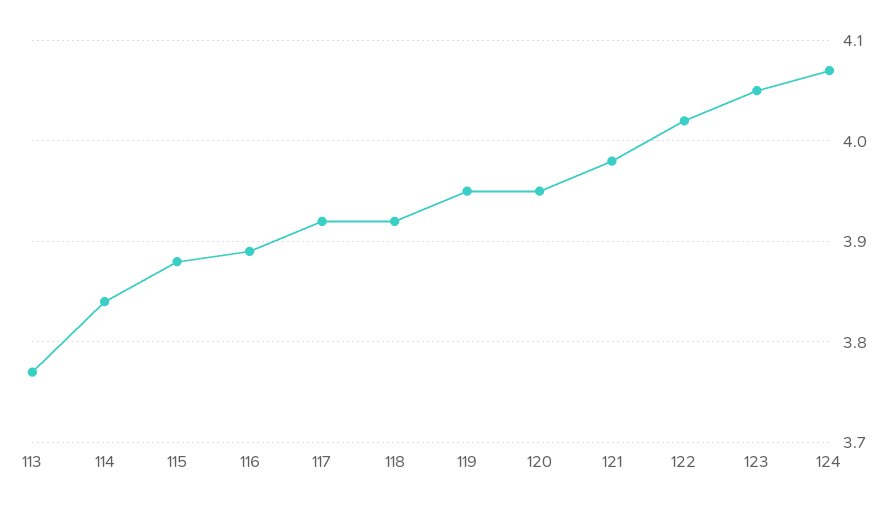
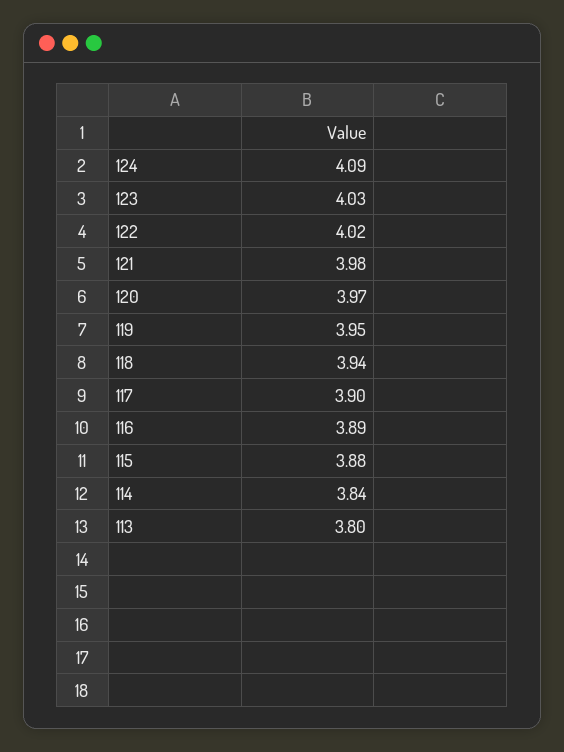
  {
-   "113": 3.77,
+   "113": 3.8,
    "114": 3.84,
    "115": 3.88,
    "116": 3.89,
-   "117": 3.92,
+   "117": 3.9,
-   "118": 3.92,
+   "118": 3.94,
    "119": 3.95,
-   "120": 3.95,
+   "120": 3.97,
    "121": 3.98,
    "122": 4.02,
-   "123": 4.05,
+   "123": 4.03,
-   "124": 4.07
+   "124": 4.09
  }

